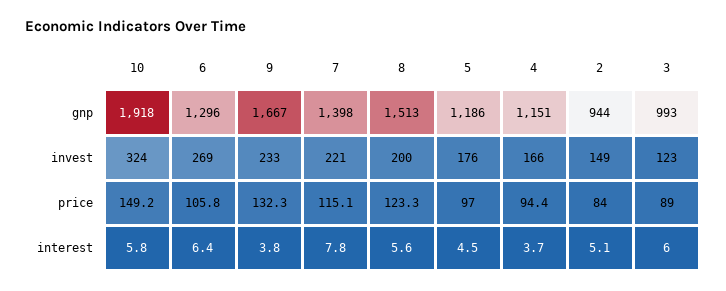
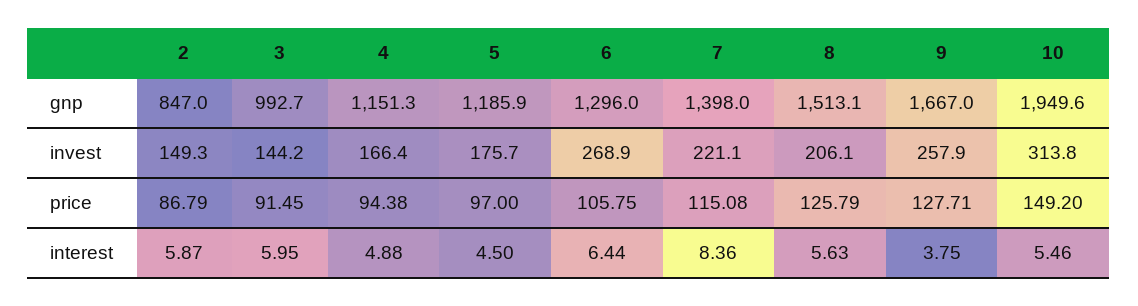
  {
    "10": {
-     "gnp": 1918,
+     "gnp": 1949.6,
-     "invest": 324,
+     "invest": 313.8,
      "price": 149.2,
-     "interest": 5.8
+     "interest": 5.46
    },
    "6": {
      "gnp": 1296,
      "invest": 268.9,
      "price": 105.75,
      "interest": 6.44
    },
    "9": {
      "gnp": 1667,
-     "invest": 233,
+     "invest": 257.9,
-     "price": 132.3,
+     "price": 127.71,
      "interest": 3.75
    },
    "7": {
      "gnp": 1398,
      "invest": 221.1,
      "price": 115.08,
-     "interest": 7.8
+     "interest": 8.36
    },
    "8": {
      "gnp": 1513.1,
-     "invest": 200,
+     "invest": 206.1,
-     "price": 123.3,
+     "price": 125.79,
      "interest": 5.63
    },
    "5": {
      "gnp": 1185.9,
      "invest": 175.7,
      "price": 97,
      "interest": 4.5
    },
    "4": {
      "gnp": 1151.3,
      "invest": 166.4,
      "price": 94.38,
-     "interest": 3.7
+     "interest": 4.88
    },
    "2": {
-     "gnp": 944,
+     "gnp": 847,
      "invest": 149.3,
-     "price": 84,
+     "price": 86.79,
-     "interest": 5.1
+     "interest": 5.87
    },
    "3": {
      "gnp": 992.7,
-     "invest": 123,
+     "invest": 144.2,
-     "price": 89,
+     "price": 91.45,
      "interest": 5.95
    }
  }

